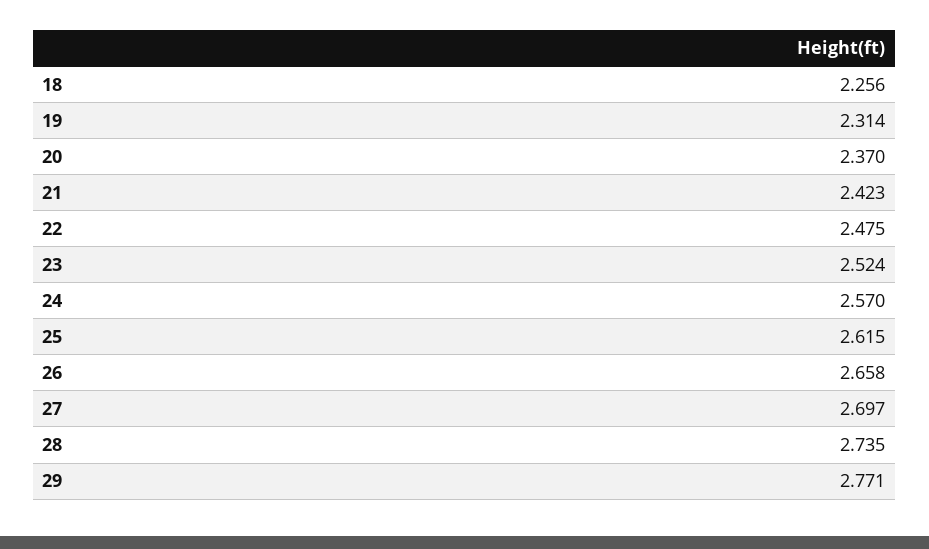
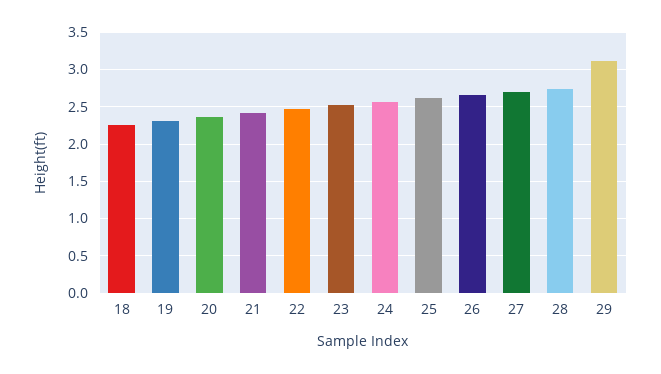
  {
    "18": 2.256,
    "19": 2.314,
    "20": 2.37,
    "21": 2.423,
    "22": 2.475,
    "23": 2.524,
    "24": 2.57,
    "25": 2.615,
    "26": 2.658,
    "27": 2.697,
    "28": 2.735,
-   "29": 2.771
+   "29": 3.1
  }

